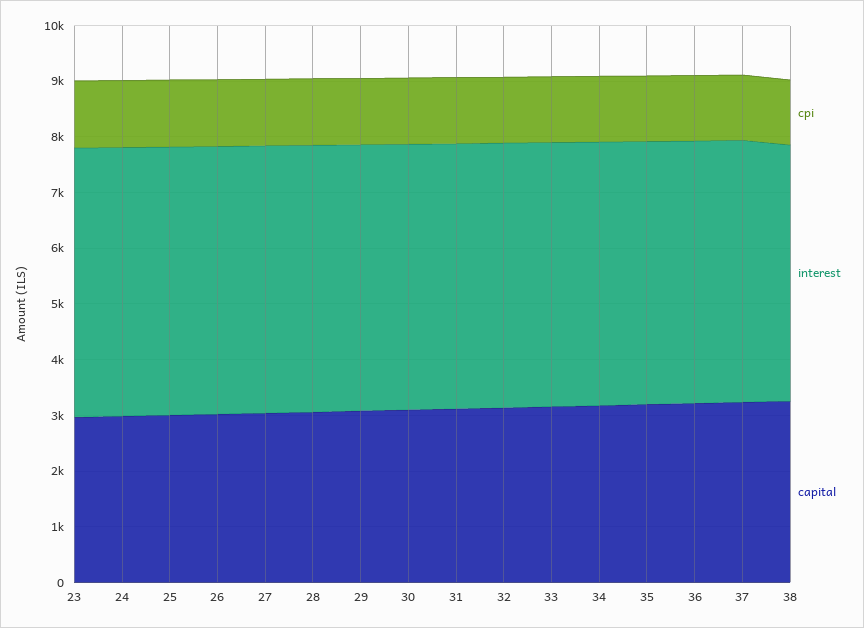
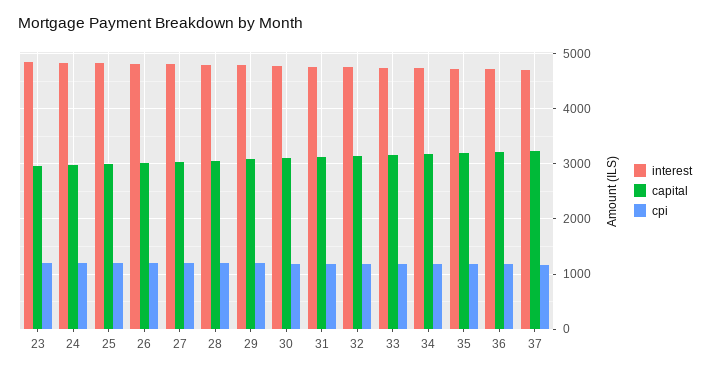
  {
    "cpi": {
      "23": 1200,
      "24": 1200,
      "25": 1200,
      "26": 1200,
      "27": 1200,
      "28": 1200,
      "29": 1200,
      "30": 1200,
      "31": 1200,
      "32": 1200,
      "33": 1200,
      "34": 1200,
      "35": 1200,
      "36": 1200,
-     "37": 1200,
+     "37": 1200
-     "38": 1200
    },
    "interest": {
      "23": 4800,
      "24": 4800,
      "25": 4800,
      "26": 4800,
      "27": 4800,
      "28": 4800,
      "29": 4800,
      "30": 4800,
      "31": 4800,
      "32": 4800,
      "33": 4800,
      "34": 4800,
      "35": 4800,
      "36": 4800,
-     "37": 4800,
+     "37": 4800
-     "38": 4600
    },
    "capital": {
      "23": 3000,
      "24": 3000,
      "25": 3000,
      "26": 3000,
      "27": 3000,
      "28": 3000,
      "29": 3000,
      "30": 3000,
      "31": 3200,
      "32": 3200,
      "33": 3200,
      "34": 3200,
      "35": 3200,
      "36": 3200,
-     "37": 3200,
+     "37": 3200
-     "38": 3200
    }
  }

